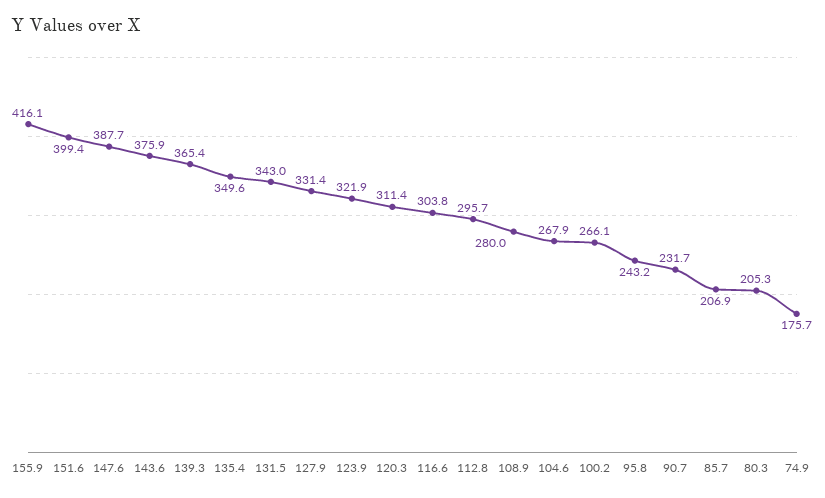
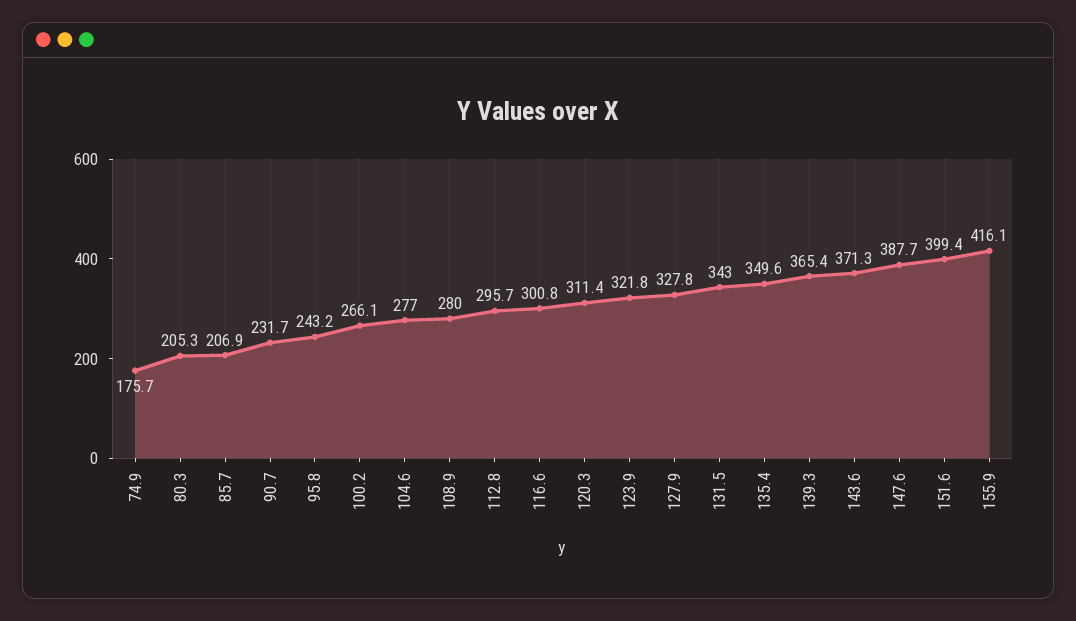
  {
    "155.9": 416.1,
    "151.6": 399.4,
    "147.6": 387.7,
-   "143.6": 375.9,
+   "143.6": 371.3,
    "139.3": 365.4,
    "135.4": 349.6,
    "131.5": 343,
-   "127.9": 331.4,
+   "127.9": 327.8,
-   "123.9": 321.9,
+   "123.9": 321.8,
    "120.3": 311.4,
-   "116.6": 303.8,
+   "116.6": 300.8,
    "112.8": 295.7,
    "108.9": 280,
-   "104.6": 267.9,
+   "104.6": 277,
    "100.2": 266.1,
    "95.8": 243.2,
    "90.7": 231.7,
    "85.7": 206.9,
    "80.3": 205.3,
    "74.9": 175.7
  }

